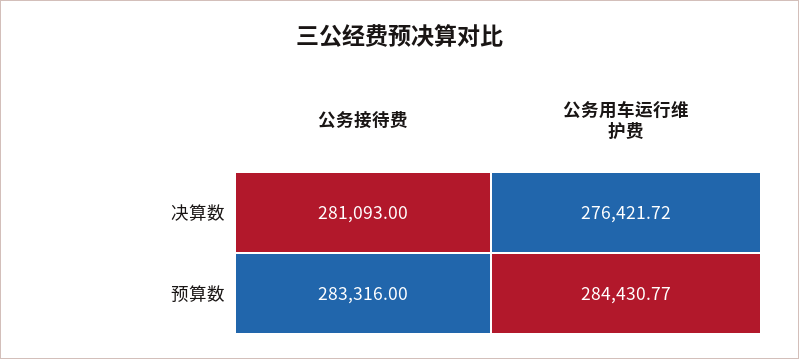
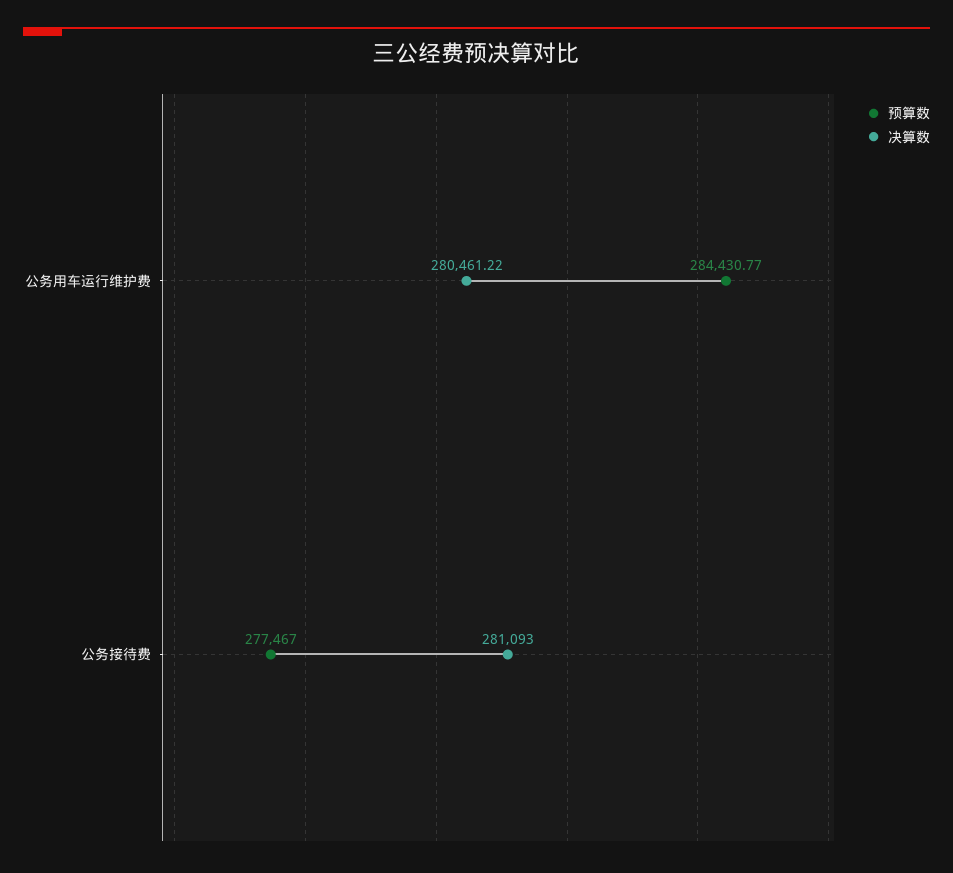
  {
    "决算数": {
      "公务接待费": 281093,
-     "公务用车运行维护费": 276421.72
+     "公务用车运行维护费": 280461.22
    },
    "预算数": {
-     "公务接待费": 283316,
+     "公务接待费": 277467,
      "公务用车运行维护费": 284430.77
    }
  }

